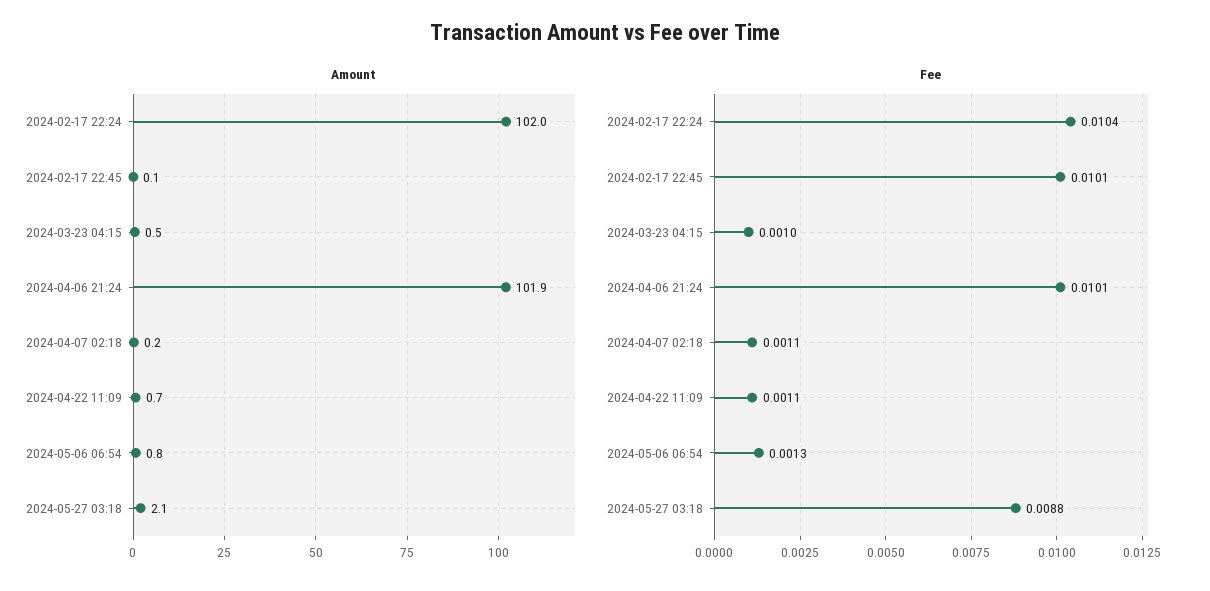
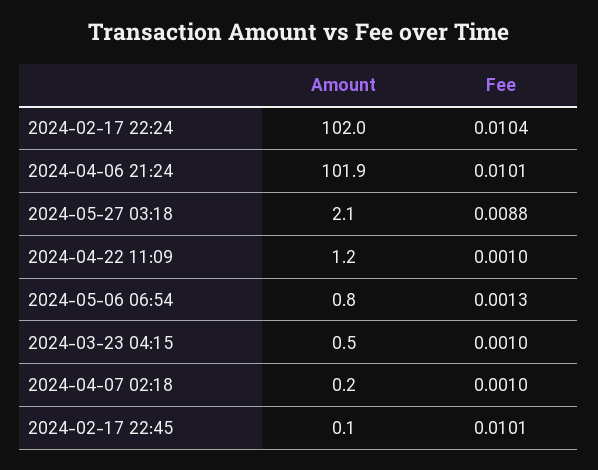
  {
    "Amount": {
      "2024-02-17 22:24": 102,
      "2024-02-17 22:45": 0.1,
      "2024-03-23 04:15": 0.5,
      "2024-04-06 21:24": 101.9,
      "2024-04-07 02:18": 0.2,
-     "2024-04-22 11:09": 0.7,
+     "2024-04-22 11:09": 1.2,
      "2024-05-06 06:54": 0.8,
      "2024-05-27 03:18": 2.1
    },
    "Fee": {
      "2024-02-17 22:24": 0.0104,
      "2024-02-17 22:45": 0.0101,
      "2024-03-23 04:15": 0.001,
      "2024-04-06 21:24": 0.0101,
-     "2024-04-07 02:18": 0.0011,
+     "2024-04-07 02:18": 0.001,
-     "2024-04-22 11:09": 0.0011,
+     "2024-04-22 11:09": 0.001,
      "2024-05-06 06:54": 0.0013,
      "2024-05-27 03:18": 0.0088
    }
  }

